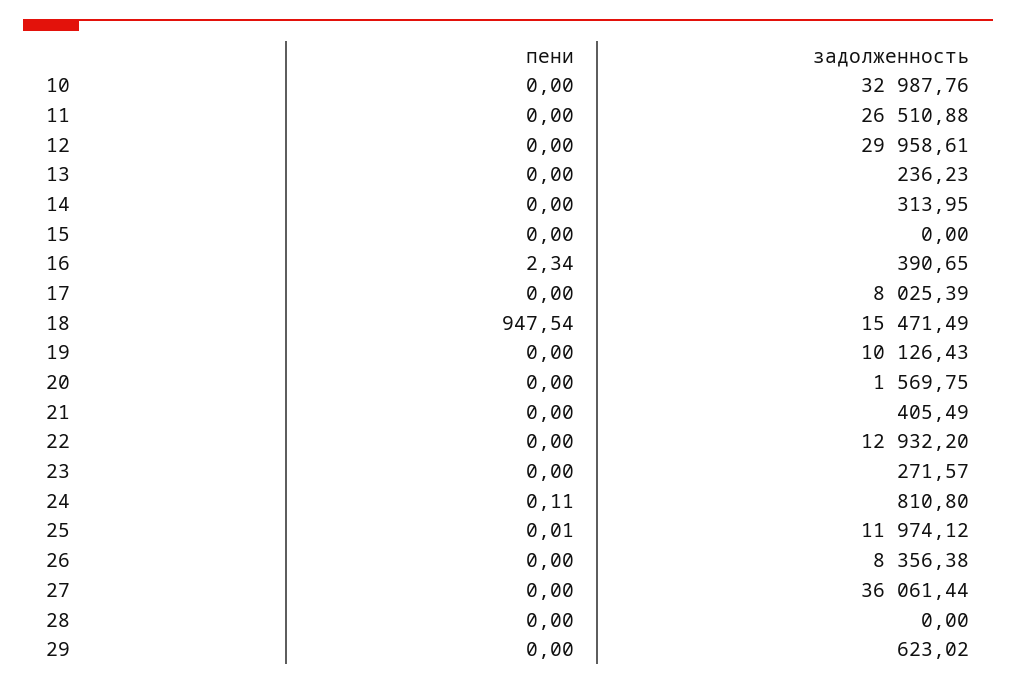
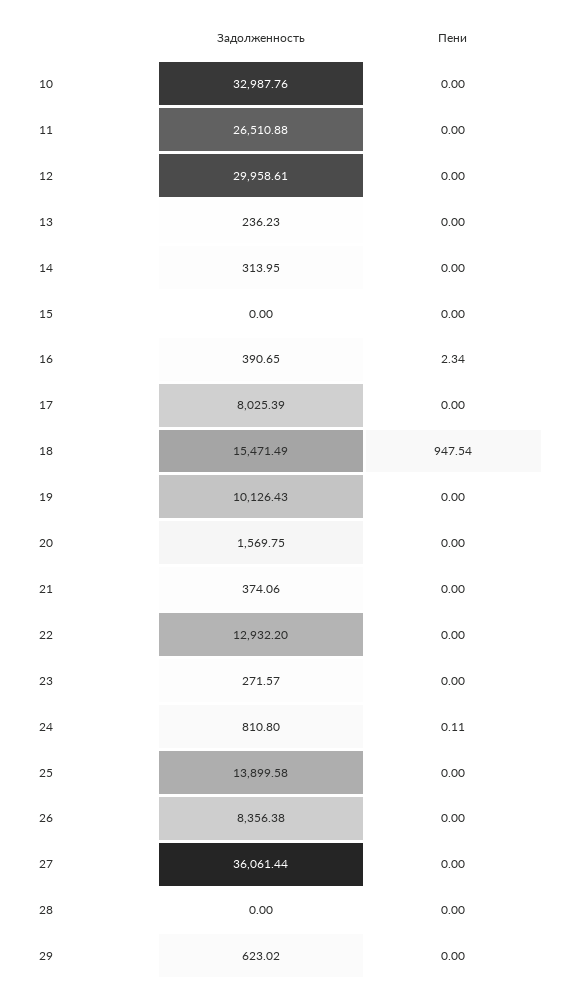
  {
    "пени": {
      "10": 0,
      "11": 0,
      "12": 0,
      "13": 0,
      "14": 0,
      "15": 0,
      "16": 2.34,
      "17": 0,
      "18": 947.54,
      "19": 0,
      "20": 0,
      "21": 0,
      "22": 0,
      "23": 0,
      "24": 0.11,
-     "25": 0.01,
+     "25": 0,
      "26": 0,
      "27": 0,
      "28": 0,
      "29": 0
    },
    "задолженность": {
      "10": 32987.76,
      "11": 26510.88,
      "12": 29958.61,
      "13": 236.23,
      "14": 313.95,
      "15": 0,
      "16": 390.65,
      "17": 8025.39,
      "18": 15471.49,
      "19": 10126.43,
      "20": 1569.75,
-     "21": 405.49,
+     "21": 374.06,
      "22": 12932.2,
      "23": 271.57,
      "24": 810.8,
-     "25": 11974.12,
+     "25": 13899.58,
      "26": 8356.38,
      "27": 36061.44,
      "28": 0,
      "29": 623.02
    }
  }

